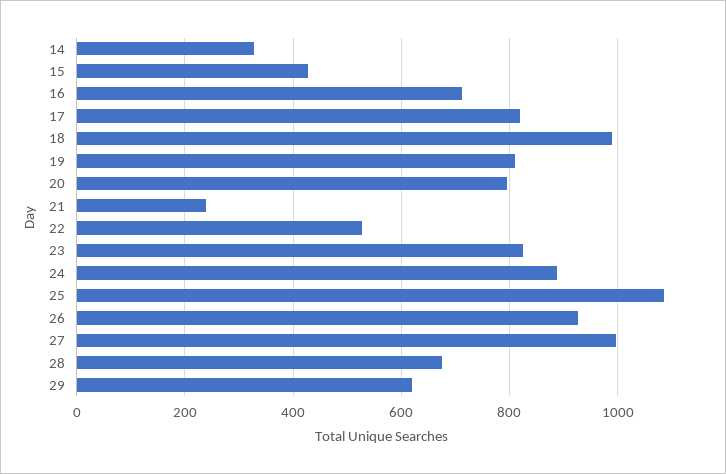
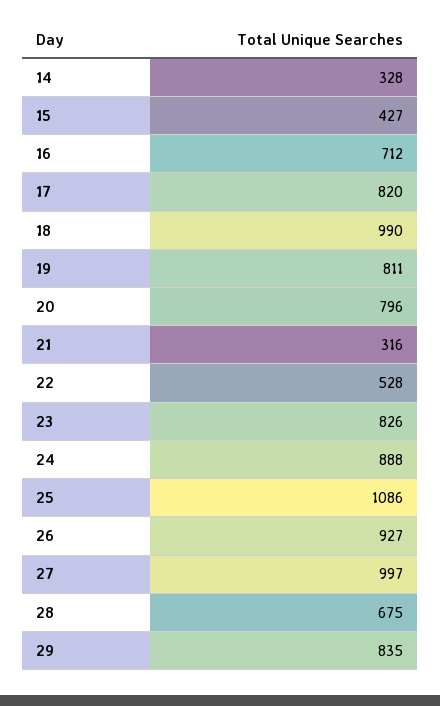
  {
    "14": 328,
    "15": 427,
    "16": 712,
    "17": 820,
    "18": 990,
    "19": 811,
    "20": 796,
-   "21": 240,
+   "21": 316,
    "22": 528,
    "23": 826,
    "24": 888,
    "25": 1086,
    "26": 927,
    "27": 997,
    "28": 675,
-   "29": 620
+   "29": 835
  }

